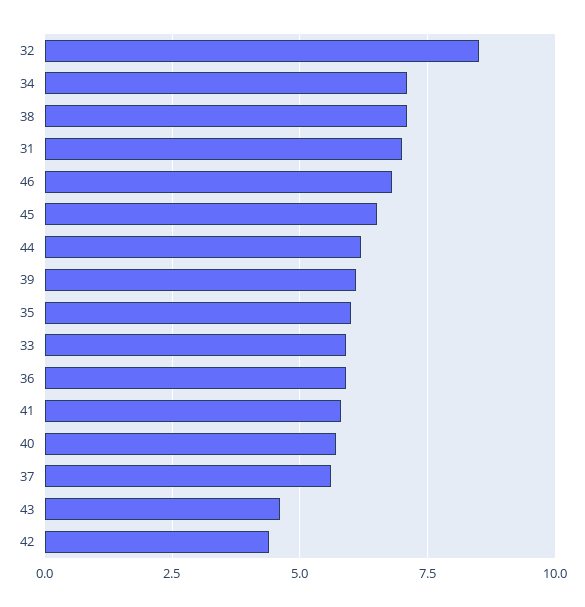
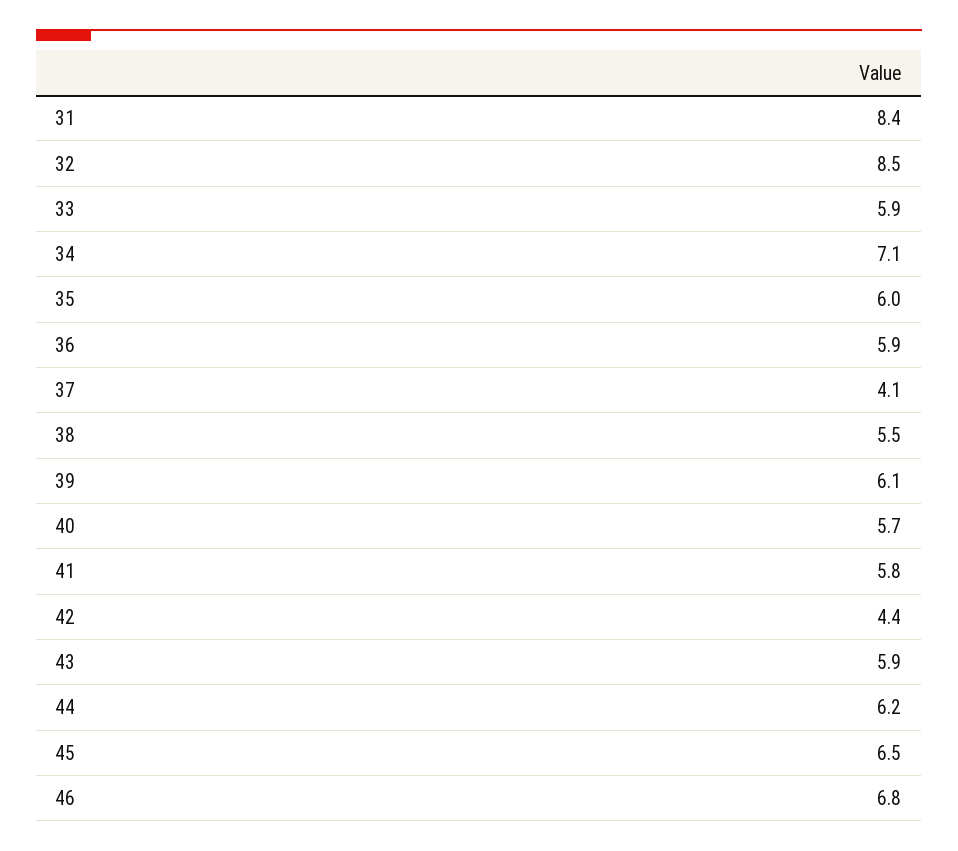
  {
    "32": 8.5,
    "34": 7.1,
-   "38": 7,
+   "38": 5.5,
-   "31": 7,
+   "31": 8.4,
    "46": 6.8,
    "45": 6.5,
    "44": 6.2,
    "39": 6.1,
    "35": 6,
    "33": 5.9,
    "36": 5.9,
    "41": 5.8,
    "40": 5.7,
-   "37": 5.5,
+   "37": 4.1,
-   "43": 4.5,
+   "43": 5.9,
    "42": 4.4
  }

